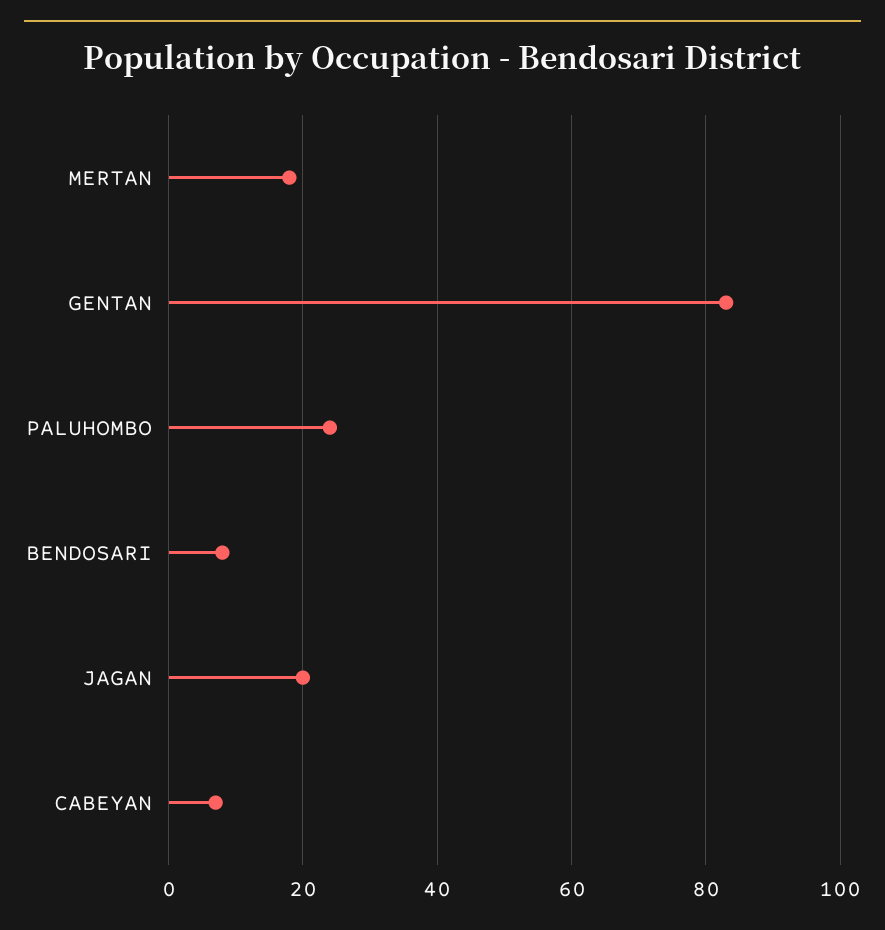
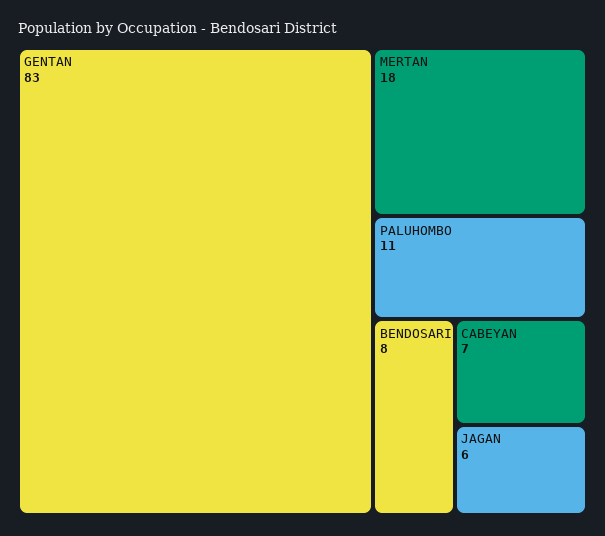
  {
    "MERTAN": 18,
    "GENTAN": 83,
-   "PALUHOMBO": 25,
+   "PALUHOMBO": 11,
    "BENDOSARI": 8,
-   "JAGAN": 20,
+   "JAGAN": 6,
    "CABEYAN": 7
  }

